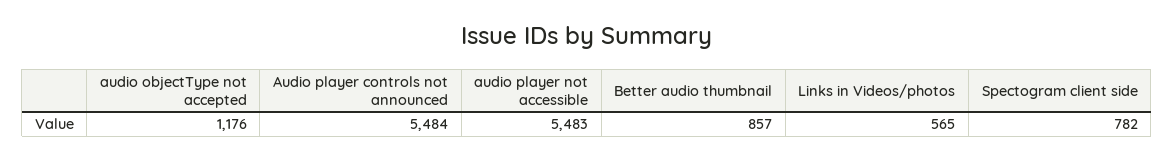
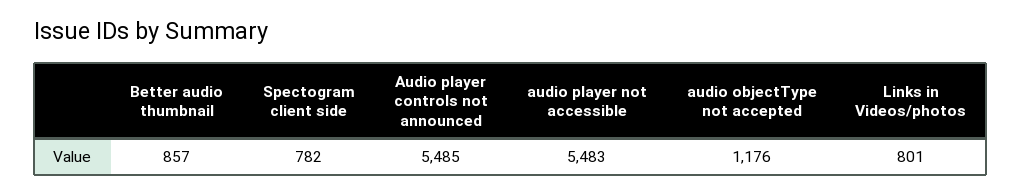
  {
    "audio objectType not accepted": 1176,
-   "Audio player controls not announced": 5484,
+   "Audio player controls not announced": 5485,
    "audio player not accessible": 5483,
    "Better audio thumbnail": 857,
-   "Links in Videos/photos": 565,
+   "Links in Videos/photos": 801,
    "Spectogram client side": 782
  }

